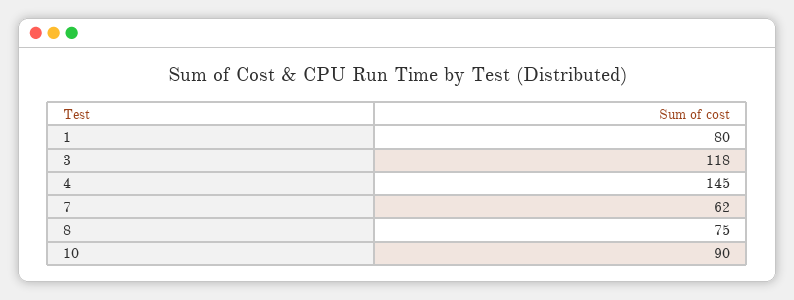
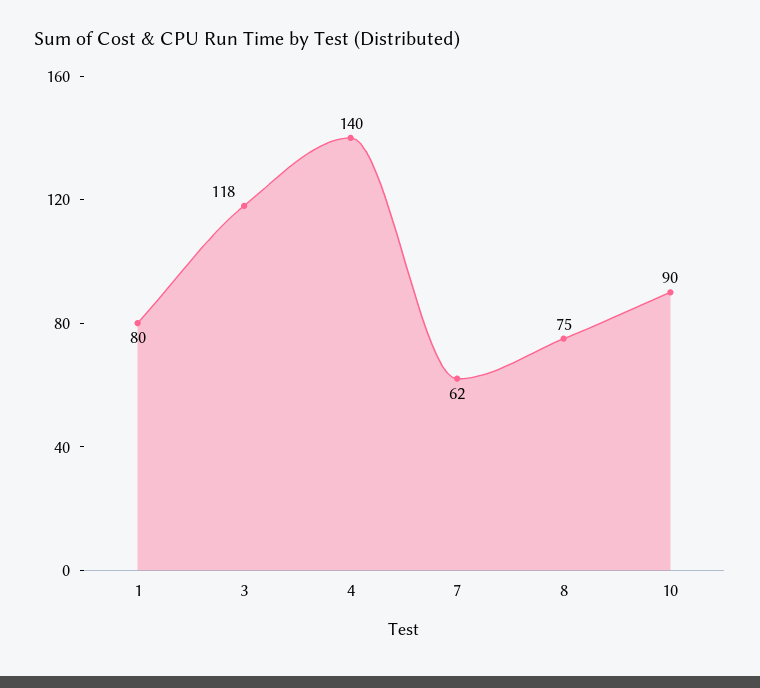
  {
    "1": 80,
    "3": 118,
-   "4": 145,
+   "4": 140,
    "7": 62,
    "8": 75,
    "10": 90
  }

